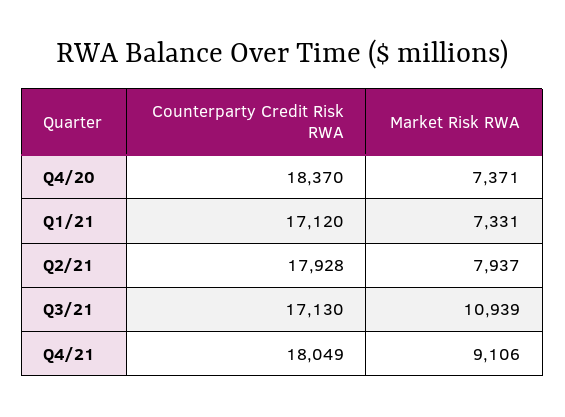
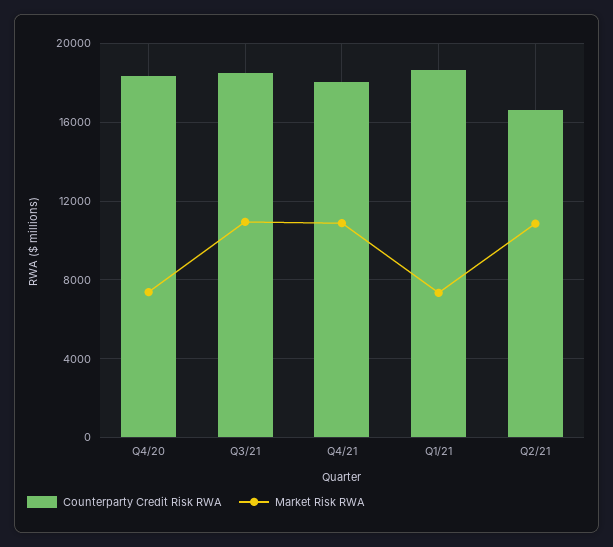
  {
    "Counterparty Credit Risk RWA": {
      "Q4/20": 18370,
-     "Q1/21": 17120,
+     "Q1/21": 18500,
-     "Q2/21": 17928,
+     "Q2/21": 16500,
-     "Q3/21": 17130,
+     "Q3/21": 18500,
      "Q4/21": 18049
    },
    "Market Risk RWA": {
      "Q4/20": 7371,
      "Q1/21": 7331,
-     "Q2/21": 7937,
+     "Q2/21": 11000,
      "Q3/21": 10939,
-     "Q4/21": 9106
+     "Q4/21": 11000
    }
  }

